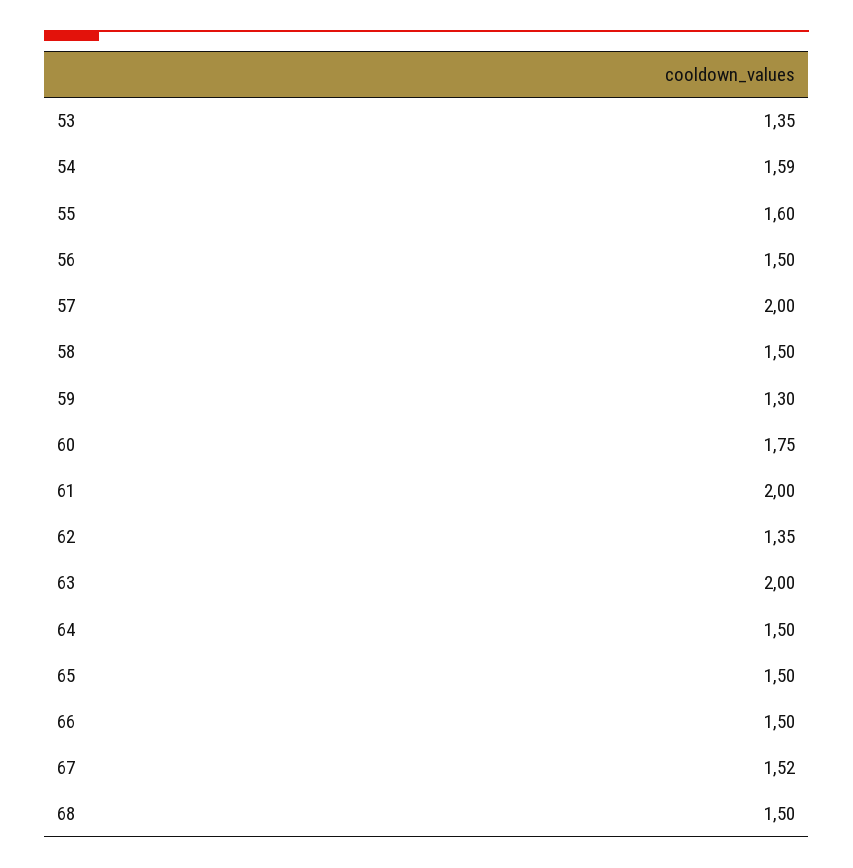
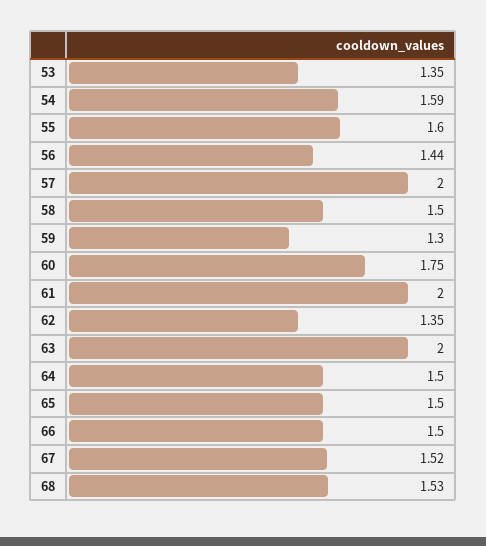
  {
    "53": 1.35,
    "54": 1.59,
    "55": 1.6,
-   "56": 1.5,
+   "56": 1.44,
    "57": 2,
    "58": 1.5,
    "59": 1.3,
    "60": 1.75,
    "61": 2,
    "62": 1.35,
    "63": 2,
    "64": 1.5,
    "65": 1.5,
    "66": 1.5,
    "67": 1.52,
-   "68": 1.5
+   "68": 1.53
  }

